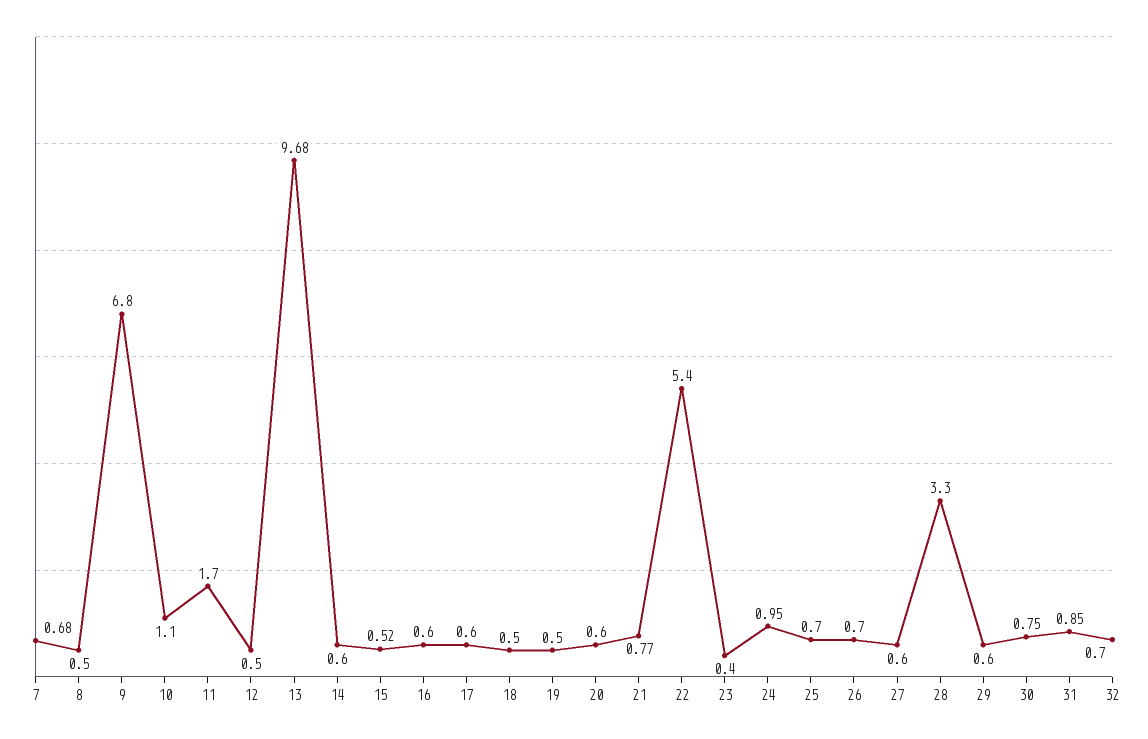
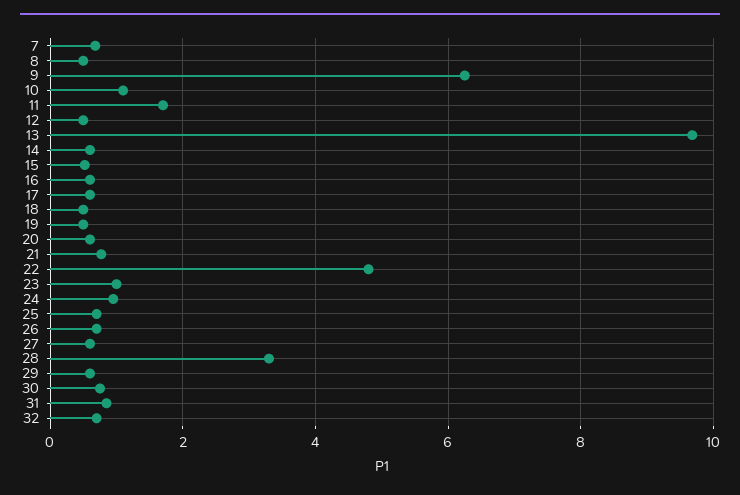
  {
    "7": 0.68,
    "8": 0.5,
-   "9": 6.8,
+   "9": 6.2,
    "10": 1.1,
    "11": 1.7,
    "12": 0.5,
    "13": 9.68,
    "14": 0.6,
    "15": 0.52,
    "16": 0.6,
    "17": 0.6,
    "18": 0.5,
    "19": 0.5,
    "20": 0.6,
    "21": 0.77,
-   "22": 5.4,
+   "22": 4.8,
-   "23": 0.4,
+   "23": 1,
    "24": 0.95,
    "25": 0.7,
    "26": 0.7,
    "27": 0.6,
    "28": 3.3,
    "29": 0.6,
    "30": 0.75,
    "31": 0.85,
    "32": 0.7
  }

